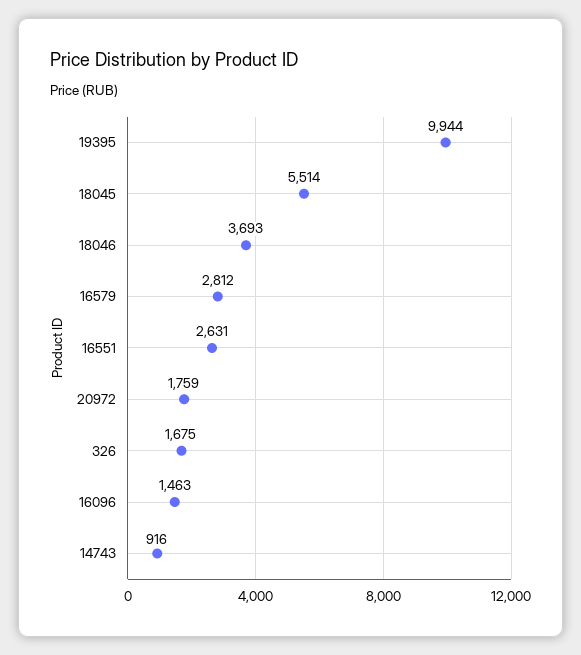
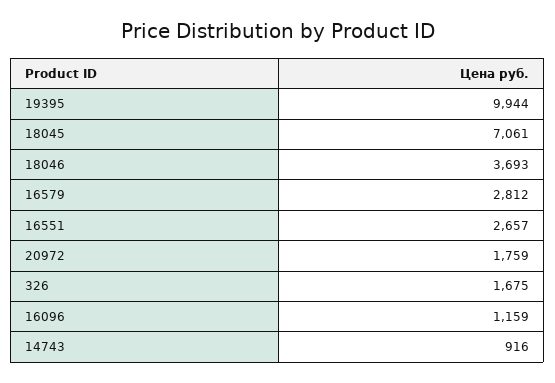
  {
    "19395": 9944,
-   "18045": 5514,
+   "18045": 7061,
    "18046": 3693,
    "16579": 2812,
-   "16551": 2631,
+   "16551": 2657,
    "20972": 1759,
    "326": 1675,
-   "16096": 1463,
+   "16096": 1159,
    "14743": 916
  }

